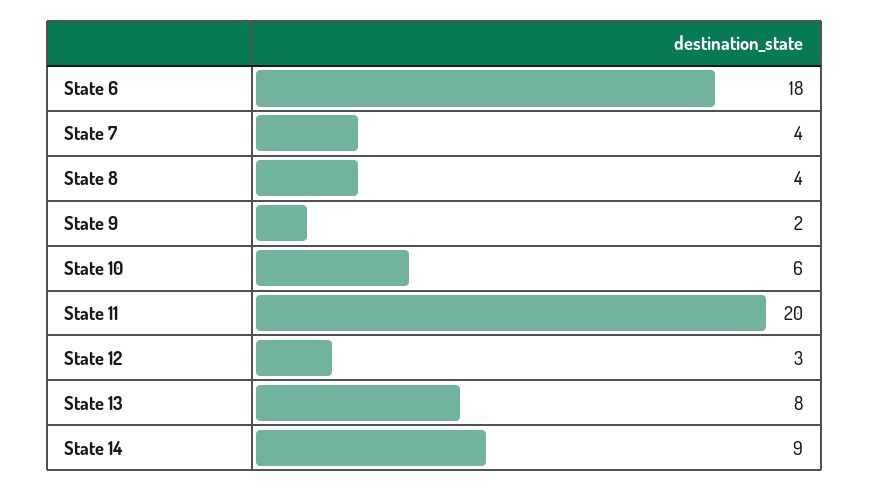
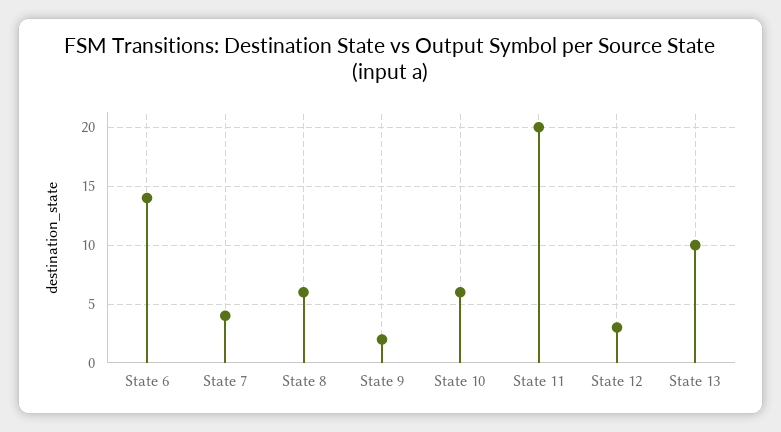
  {
-   "State 6": 18,
+   "State 6": 14,
    "State 7": 4,
-   "State 8": 4,
+   "State 8": 6,
    "State 9": 2,
    "State 10": 6,
    "State 11": 20,
    "State 12": 3,
-   "State 13": 8,
+   "State 13": 10
-   "State 14": 9
  }

